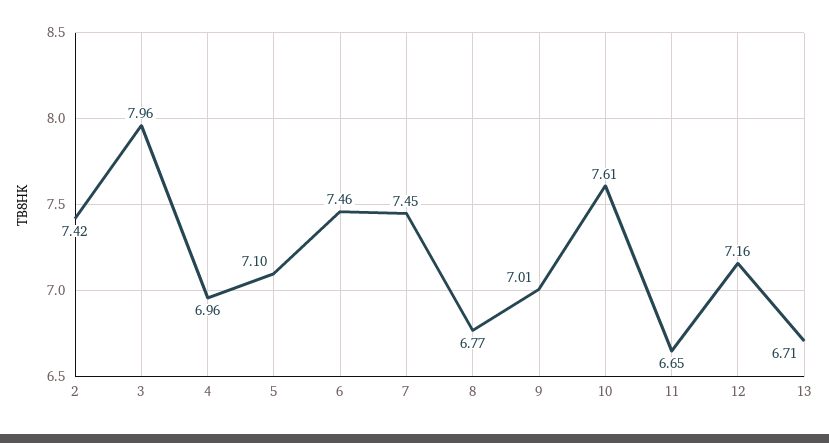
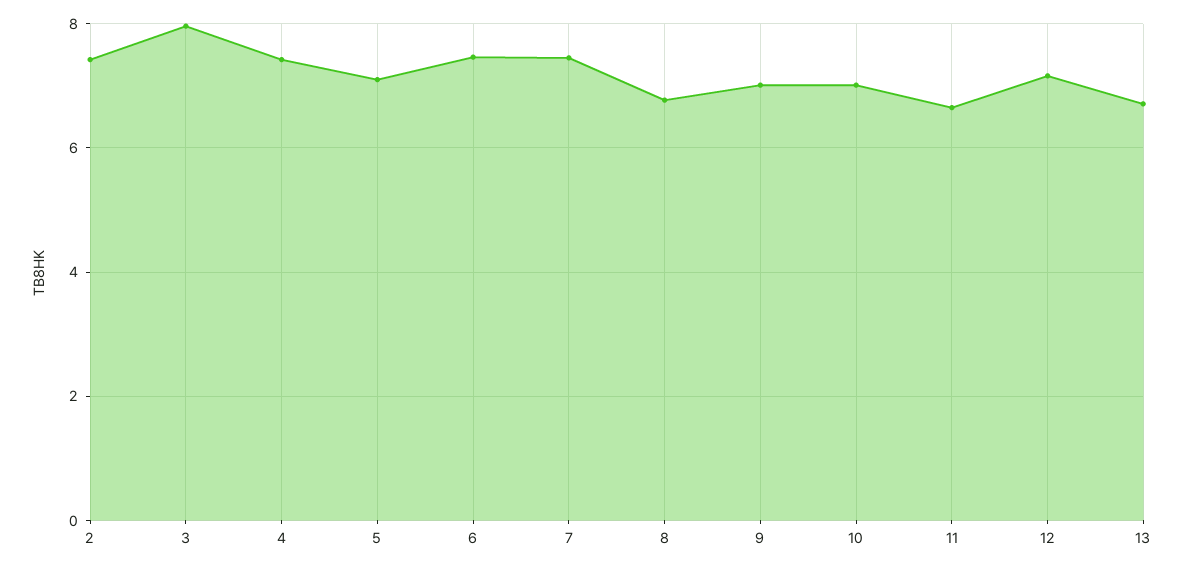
  {
    "2": 7.42,
    "3": 7.96,
-   "4": 6.96,
+   "4": 7.4,
    "5": 7.1,
    "6": 7.46,
    "7": 7.45,
    "8": 6.77,
    "9": 7.01,
-   "10": 7.61,
+   "10": 7,
    "11": 6.65,
    "12": 7.16,
    "13": 6.71
  }

